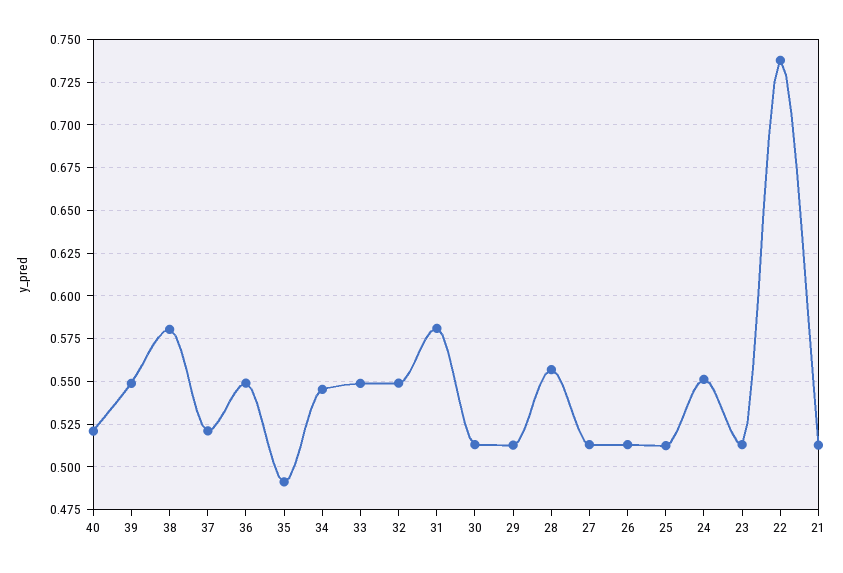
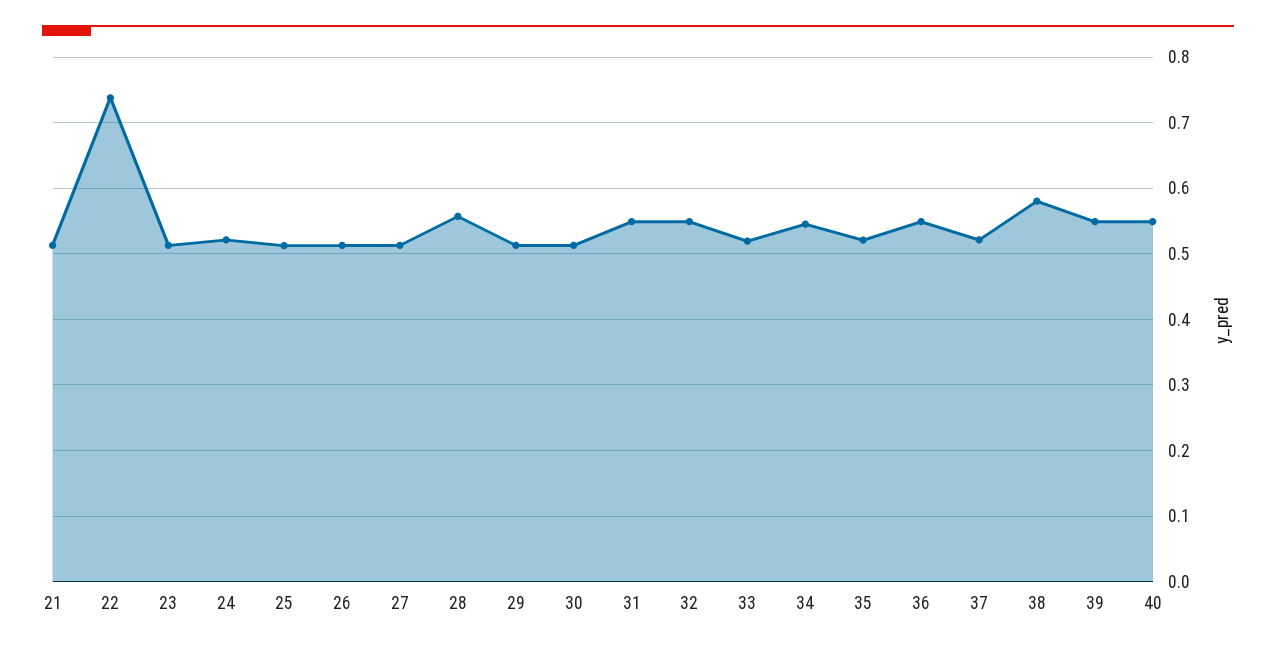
  {
-   "40": 0.52,
+   "40": 0.55,
    "39": 0.55,
    "38": 0.58,
    "37": 0.52,
    "36": 0.55,
-   "35": 0.49,
+   "35": 0.52,
    "34": 0.545,
-   "33": 0.55,
+   "33": 0.52,
    "32": 0.55,
-   "31": 0.58,
+   "31": 0.55,
    "30": 0.515,
    "29": 0.515,
    "28": 0.555,
    "27": 0.515,
    "26": 0.515,
    "25": 0.515,
-   "24": 0.55,
+   "24": 0.52,
    "23": 0.515,
    "22": 0.74,
    "21": 0.515
  }

